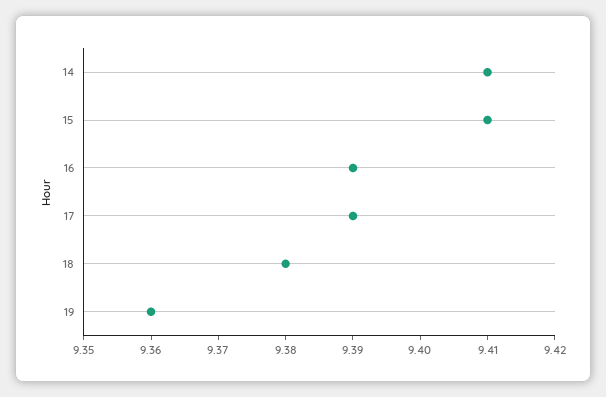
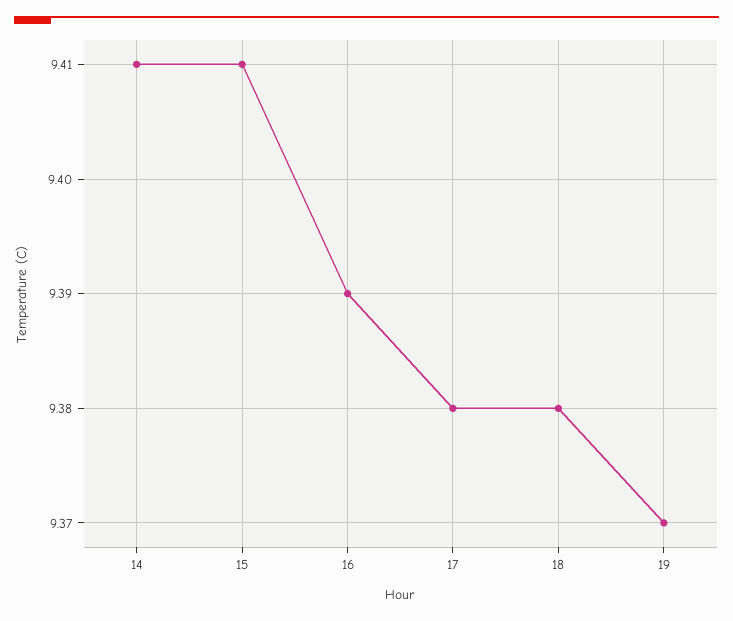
  {
    "14": 9.41,
    "15": 9.41,
    "16": 9.39,
-   "17": 9.39,
+   "17": 9.38,
    "18": 9.38,
-   "19": 9.36
+   "19": 9.37
  }

